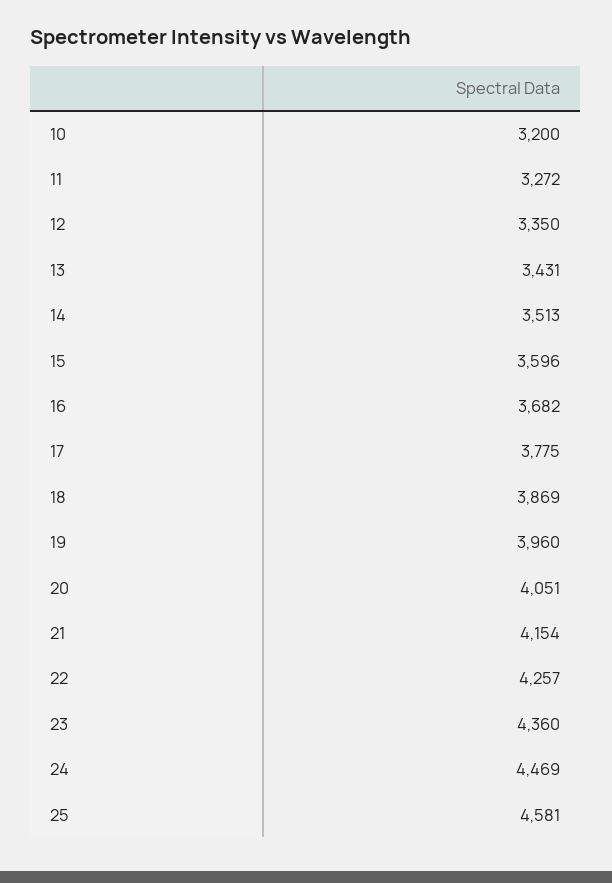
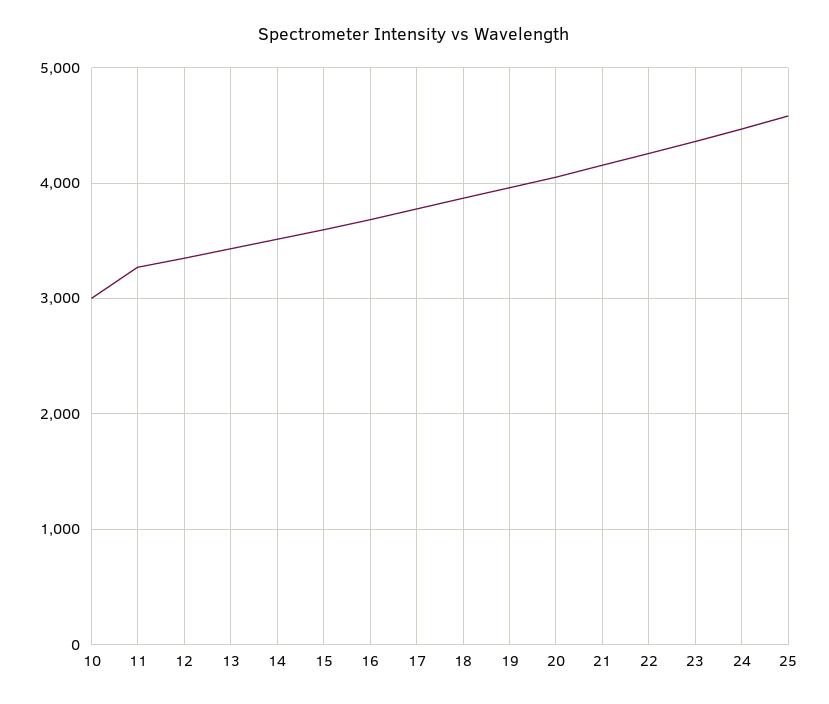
  {
-   "10": 3200,
+   "10": 3000,
    "11": 3272,
    "12": 3350,
    "13": 3431,
    "14": 3513,
    "15": 3596,
    "16": 3682,
    "17": 3775,
    "18": 3869,
    "19": 3960,
    "20": 4051,
    "21": 4154,
    "22": 4257,
    "23": 4360,
    "24": 4469,
    "25": 4581
  }

